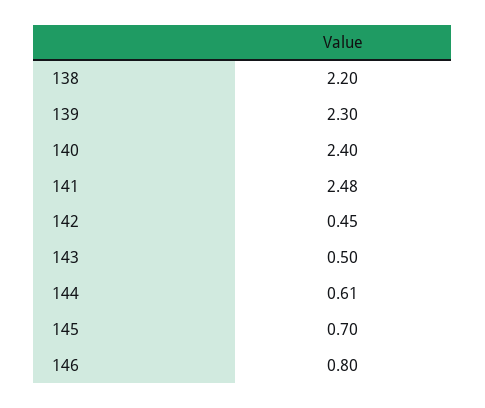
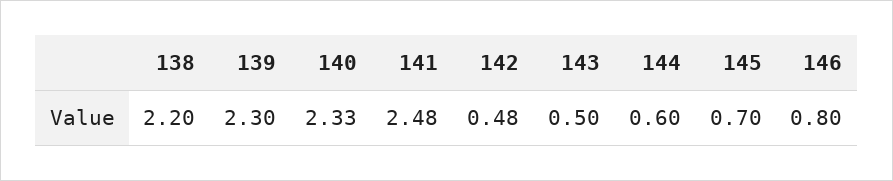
  {
    "138": 2.2,
    "139": 2.3,
-   "140": 2.4,
+   "140": 2.33,
    "141": 2.48,
-   "142": 0.45,
+   "142": 0.48,
    "143": 0.5,
-   "144": 0.61,
+   "144": 0.6,
    "145": 0.7,
    "146": 0.8
  }

